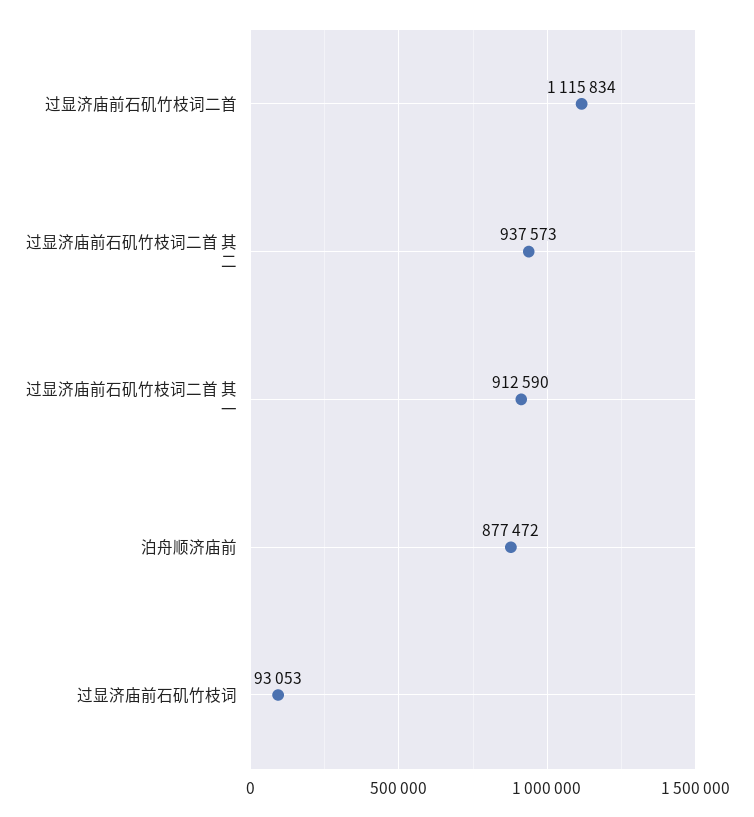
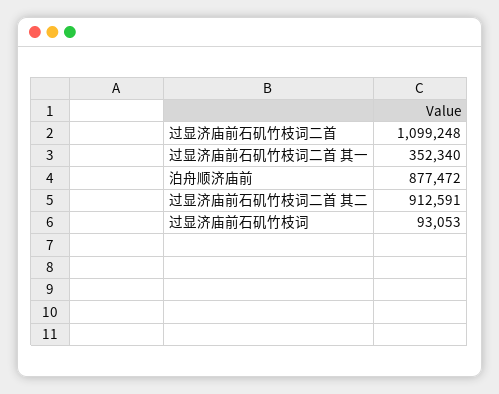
  {
-   "过显济庙前石矶竹枝词二首": 1115834,
+   "过显济庙前石矶竹枝词二首": 1099248,
-   "过显济庙前石矶竹枝词二首 其二": 937573,
+   "过显济庙前石矶竹枝词二首 其二": 912591,
-   "过显济庙前石矶竹枝词二首 其一": 912590,
+   "过显济庙前石矶竹枝词二首 其一": 352340,
    "泊舟顺济庙前": 877472,
    "过显济庙前石矶竹枝词": 93053
  }

